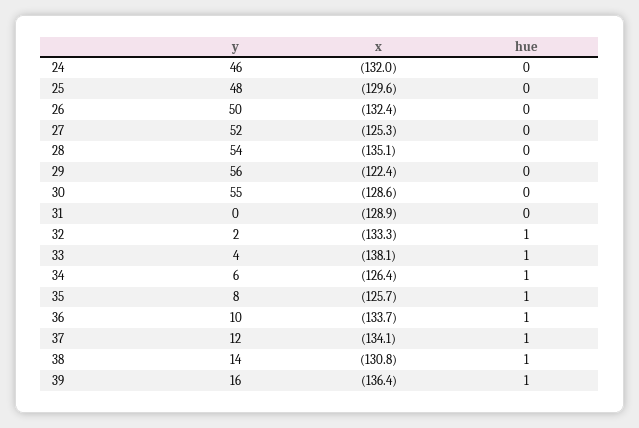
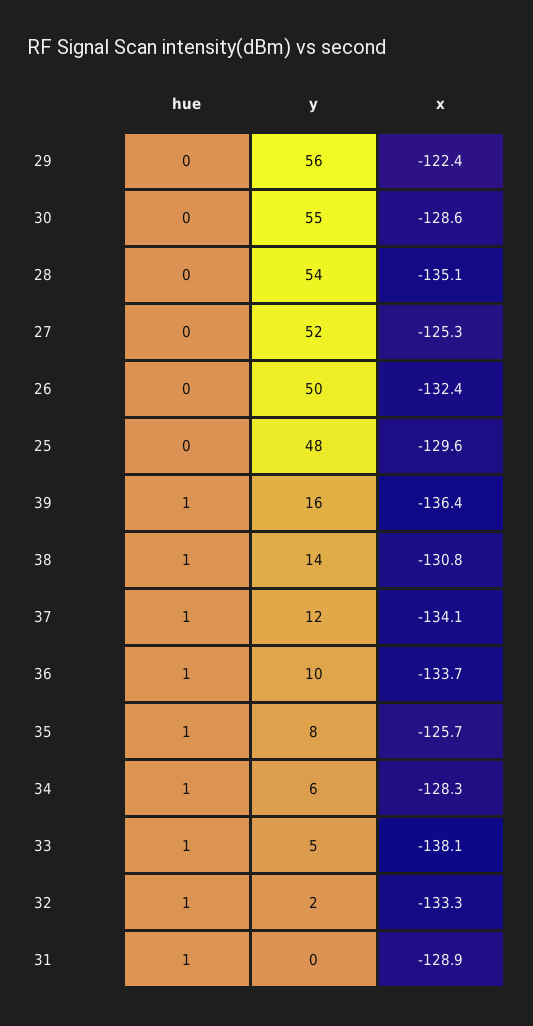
  {
    "y": {
-     "24": 46,
      "25": 48,
      "26": 50,
      "27": 52,
      "28": 54,
      "29": 56,
      "30": 55,
      "31": 0,
      "32": 2,
-     "33": 4,
+     "33": 5,
      "34": 6,
      "35": 8,
      "36": 10,
      "37": 12,
      "38": 14,
      "39": 16
    },
    "x": {
-     "24": -132,
      "25": -129.6,
      "26": -132.4,
      "27": -125.3,
      "28": -135.1,
      "29": -122.4,
      "30": -128.6,
      "31": -128.9,
      "32": -133.3,
      "33": -138.1,
-     "34": -126.4,
+     "34": -128.3,
      "35": -125.7,
      "36": -133.7,
      "37": -134.1,
      "38": -130.8,
      "39": -136.4
    },
    "hue": {
-     "24": 0,
      "25": 0,
      "26": 0,
      "27": 0,
      "28": 0,
      "29": 0,
      "30": 0,
-     "31": 0,
+     "31": 1,
      "32": 1,
      "33": 1,
      "34": 1,
      "35": 1,
      "36": 1,
      "37": 1,
      "38": 1,
      "39": 1
    }
  }

